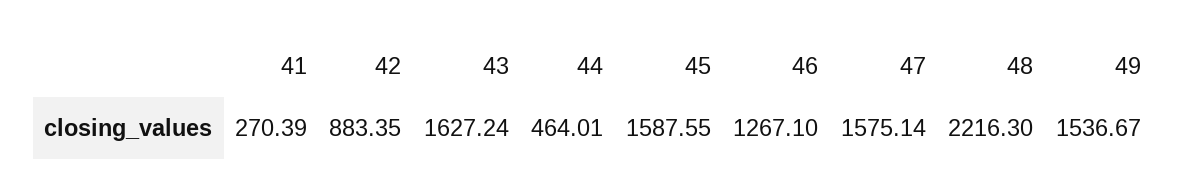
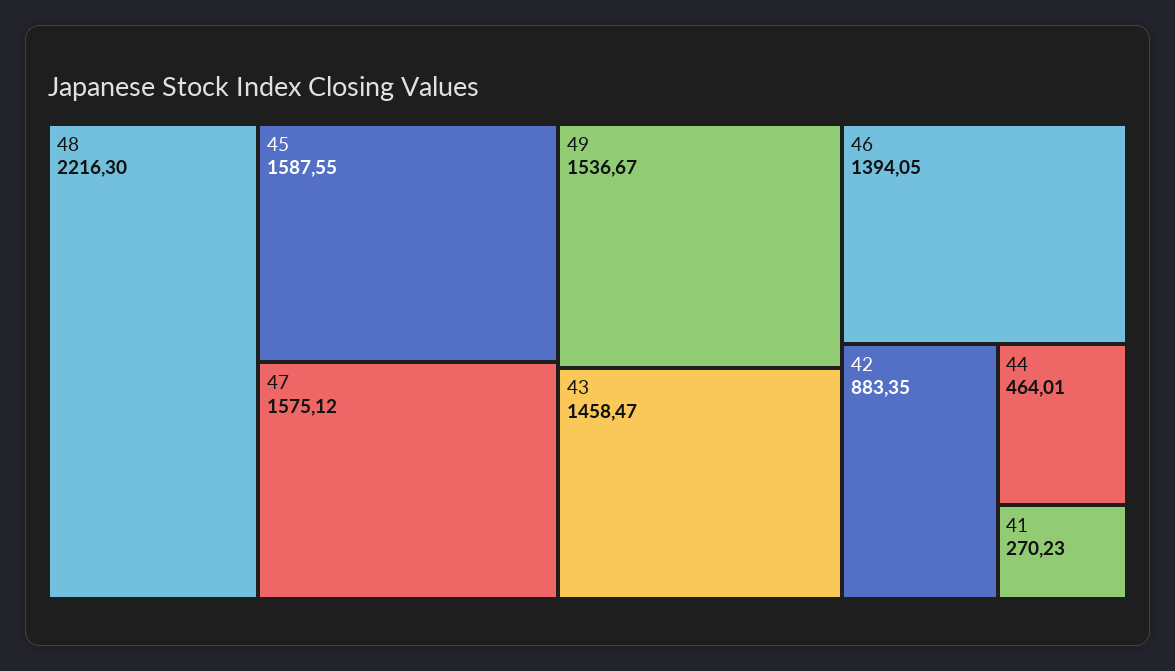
  {
-   "41": 270.39,
+   "41": 270.23,
    "42": 883.35,
-   "43": 1627.24,
+   "43": 1458.47,
    "44": 464.01,
    "45": 1587.55,
-   "46": 1267.1,
+   "46": 1394.05,
-   "47": 1575.14,
+   "47": 1575.12,
    "48": 2216.3,
    "49": 1536.67
  }

